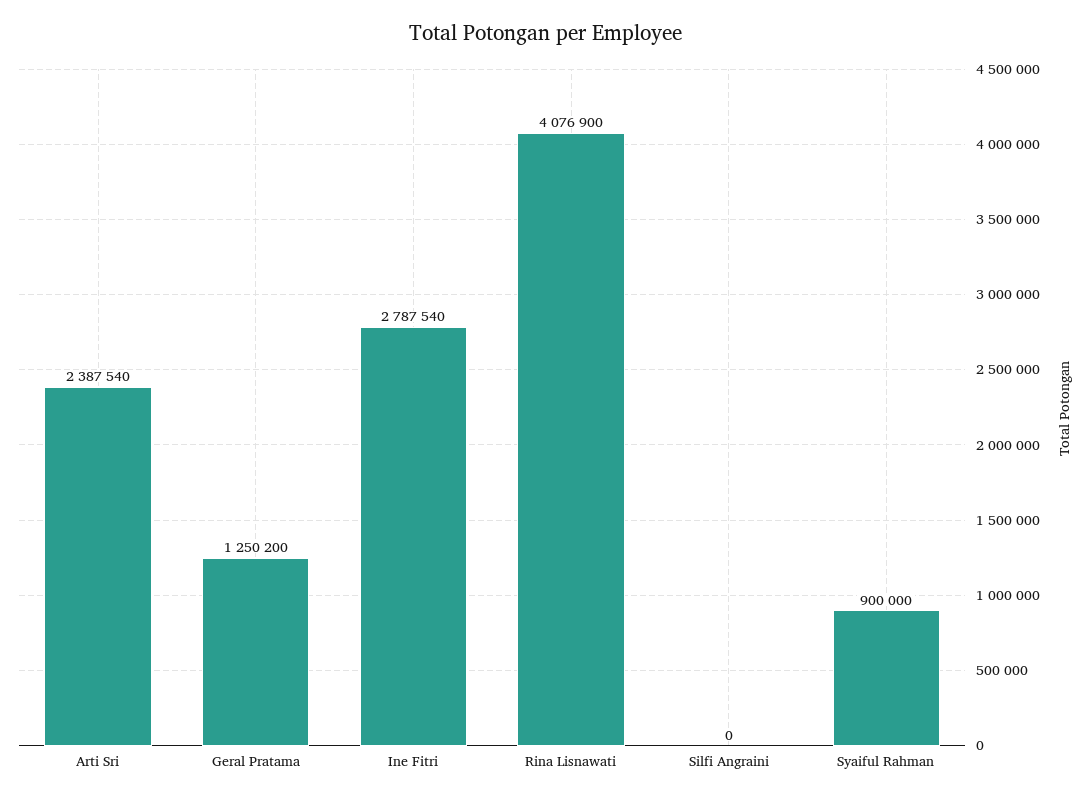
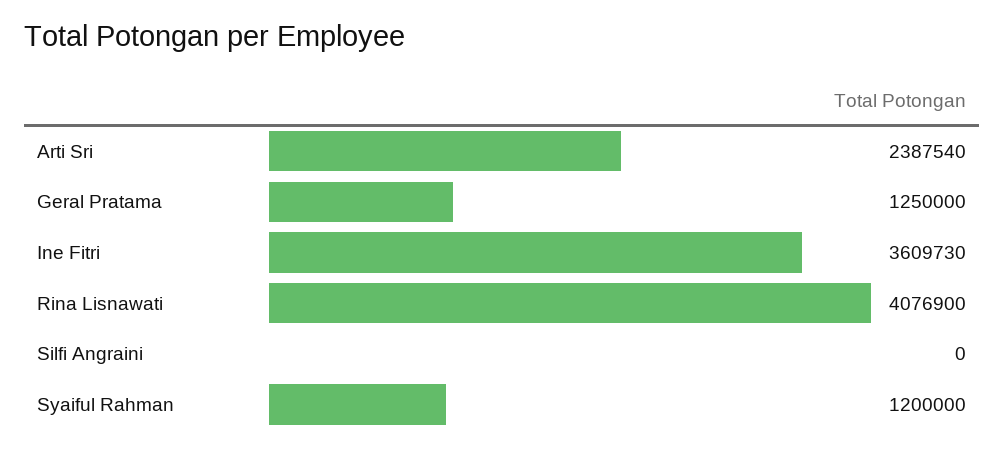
  {
    "Arti Sri": 2387540,
-   "Geral Pratama": 1250200,
+   "Geral Pratama": 1250000,
-   "Ine Fitri": 2787540,
+   "Ine Fitri": 3609730,
    "Rina Lisnawati": 4076900,
    "Silfi Angraini": 0,
-   "Syaiful Rahman": 900000
+   "Syaiful Rahman": 1200000
  }

